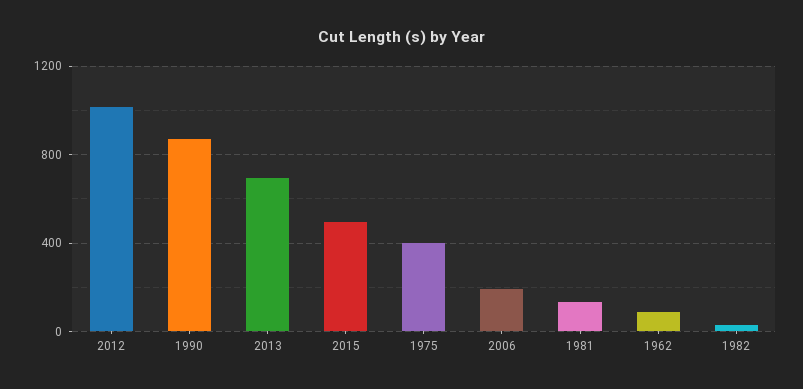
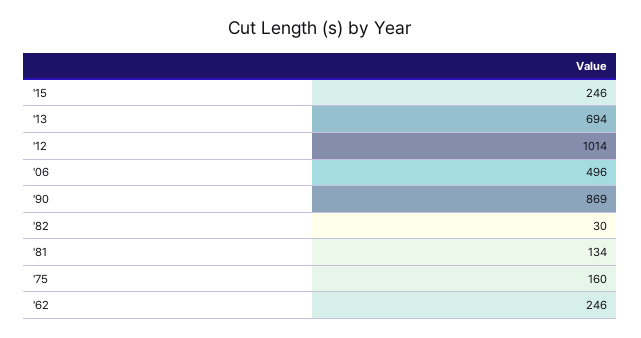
  {
    "2012": 1014,
    "1990": 869,
    "2013": 694,
-   "2015": 500,
+   "2015": 246,
-   "1975": 400,
+   "1975": 160,
-   "2006": 200,
+   "2006": 496,
    "1981": 134,
-   "1962": 100,
+   "1962": 246,
    "1982": 30
  }

